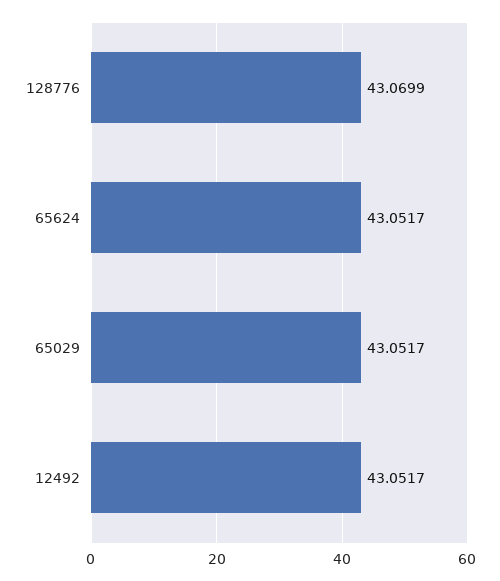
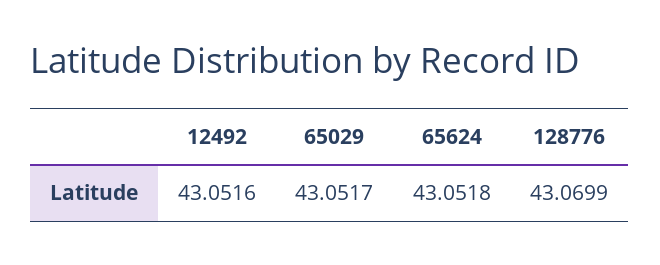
  {
    "128776": 43.0699,
-   "65624": 43.0517,
+   "65624": 43.0518,
    "65029": 43.0517,
-   "12492": 43.0517
+   "12492": 43.0516
  }

